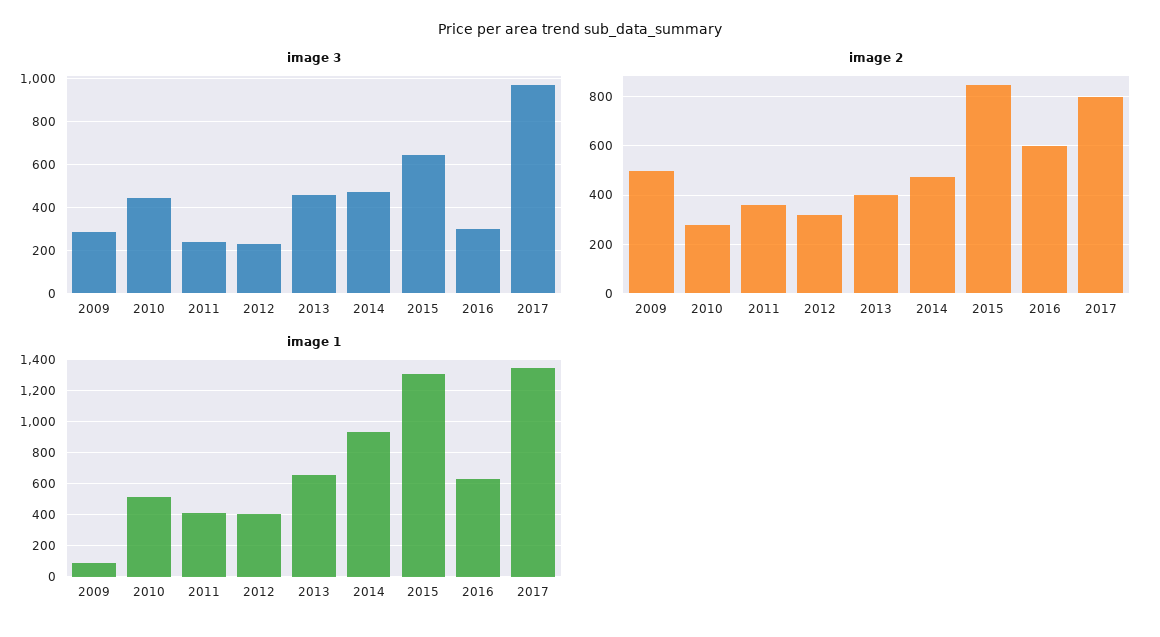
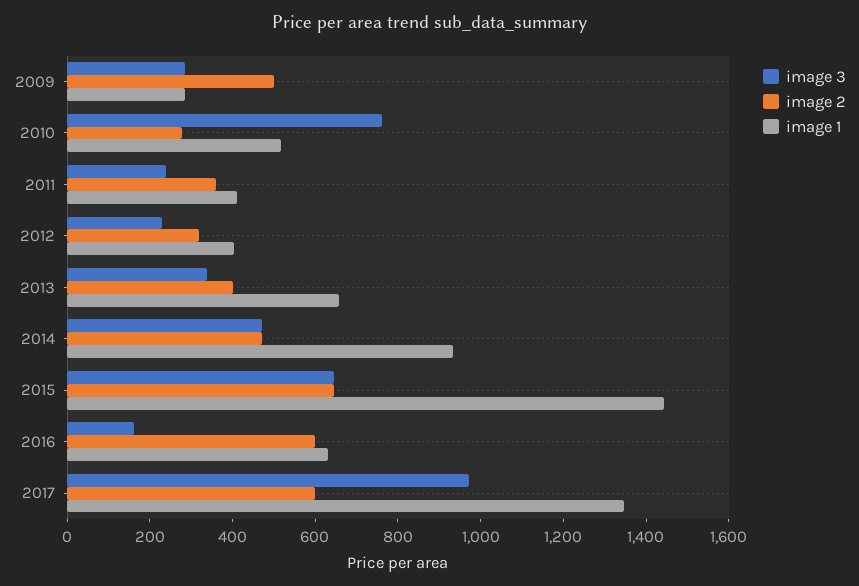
  {
    "image 3": {
      "2009": 300,
-     "2010": 450,
+     "2010": 750,
      "2011": 250,
      "2012": 250,
-     "2013": 450,
+     "2013": 350,
      "2014": 450,
      "2015": 650,
-     "2016": 300,
+     "2016": 150,
      "2017": 950
    },
    "image 2": {
      "2009": 500,
      "2010": 275,
      "2011": 350,
      "2012": 325,
      "2013": 400,
      "2014": 475,
-     "2015": 850,
+     "2015": 650,
      "2016": 600,
-     "2017": 800
+     "2017": 600
    },
    "image 1": {
-     "2009": 100,
+     "2009": 300,
      "2010": 500,
      "2011": 400,
      "2012": 400,
      "2013": 650,
      "2014": 950,
-     "2015": 1300,
+     "2015": 1450,
      "2016": 650,
      "2017": 1350
    }
  }

